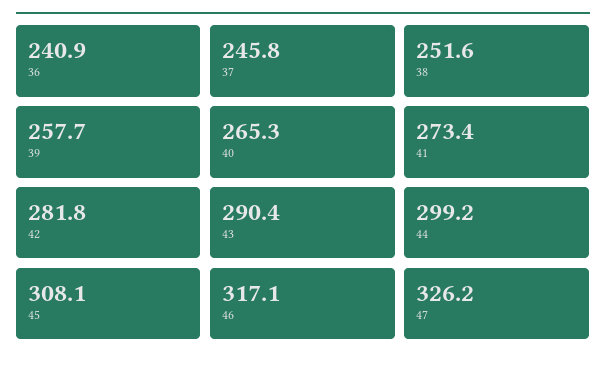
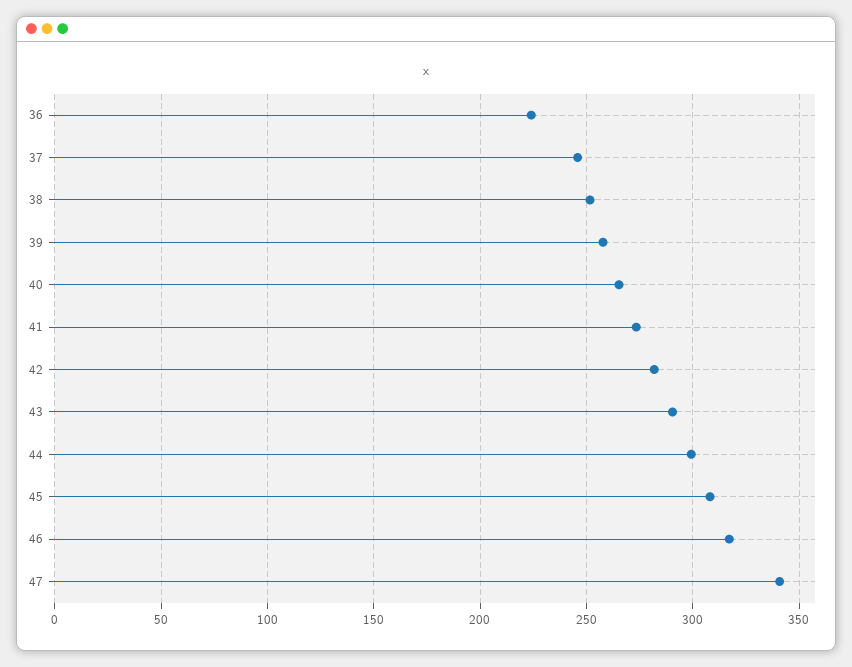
  {
-   "36": 240.9,
+   "36": 225,
    "37": 245.8,
    "38": 251.6,
    "39": 257.7,
    "40": 265.3,
    "41": 273.4,
    "42": 281.8,
    "43": 290.4,
    "44": 299.2,
    "45": 308.1,
    "46": 317.1,
-   "47": 326.2
+   "47": 340
  }

